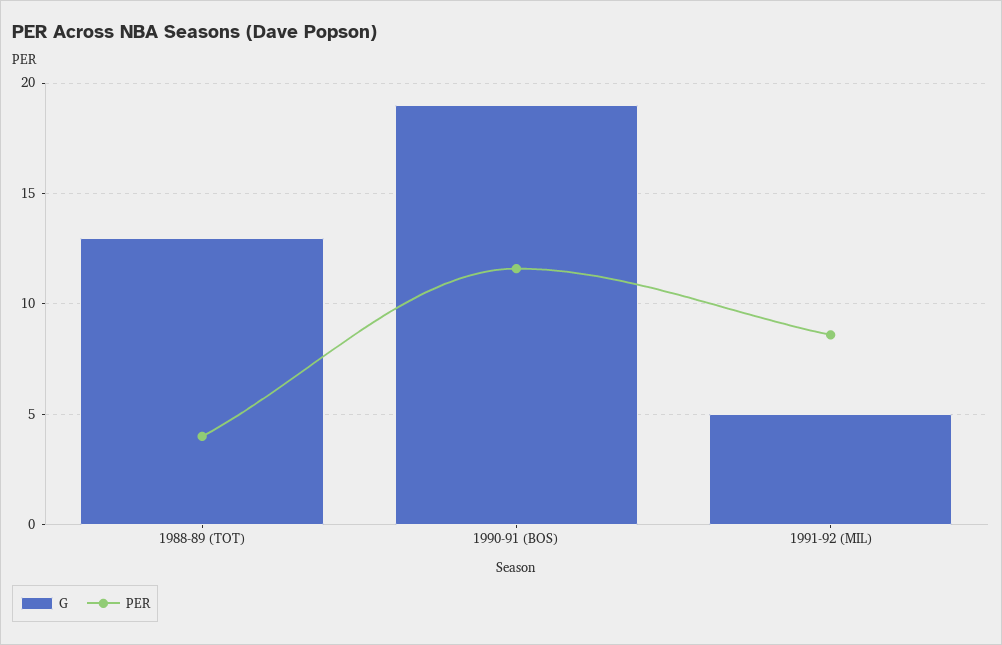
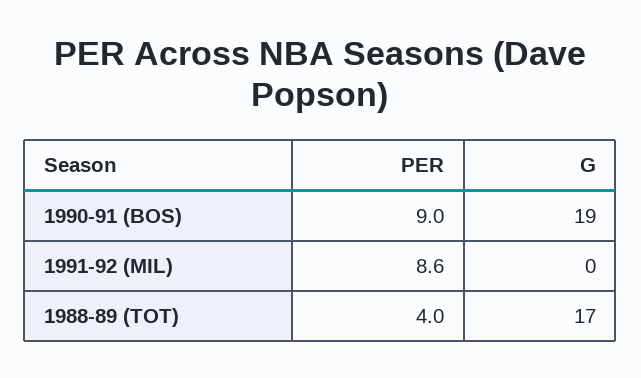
  {
    "G": {
-     "1988-89 (TOT)": 13,
+     "1988-89 (TOT)": 17,
      "1990-91 (BOS)": 19,
-     "1991-92 (MIL)": 5
+     "1991-92 (MIL)": 0
    },
    "PER": {
      "1988-89 (TOT)": 4,
-     "1990-91 (BOS)": 11.5,
+     "1990-91 (BOS)": 9,
      "1991-92 (MIL)": 8.6
    }
  }

